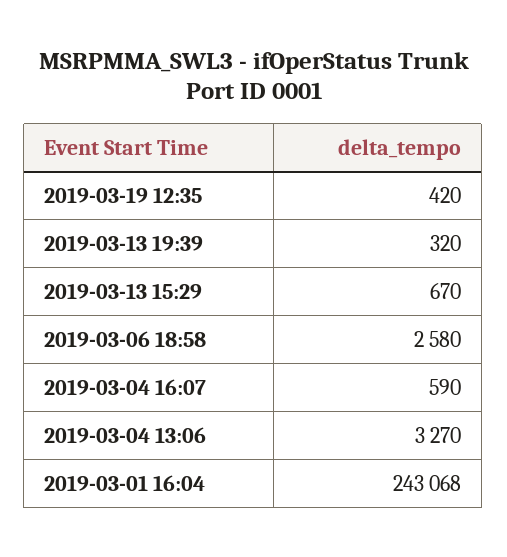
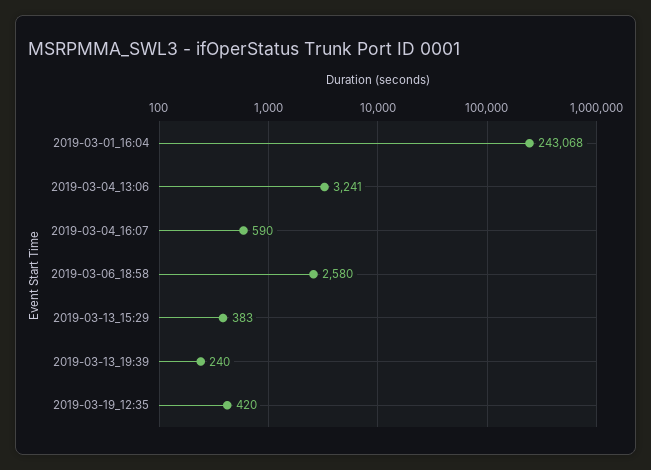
  {
    "2019-03-19 12:35": 420,
-   "2019-03-13 19:39": 320,
+   "2019-03-13 19:39": 240,
-   "2019-03-13 15:29": 670,
+   "2019-03-13 15:29": 383,
    "2019-03-06 18:58": 2580,
    "2019-03-04 16:07": 590,
-   "2019-03-04 13:06": 3270,
+   "2019-03-04 13:06": 3241,
    "2019-03-01 16:04": 243068
  }

